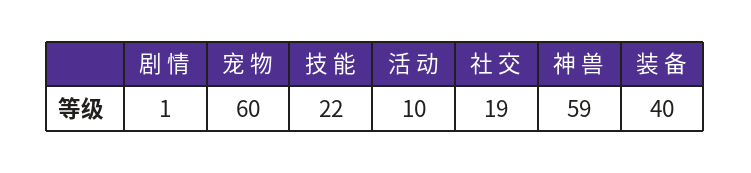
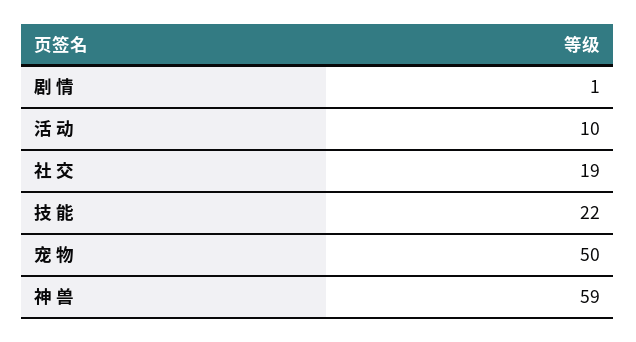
  {
    "剧 情": 1,
-   "宠 物": 60,
+   "宠 物": 50,
    "技 能": 22,
    "活 动": 10,
    "社 交": 19,
-   "神 兽": 59,
+   "神 兽": 59
-   "装 备": 40
  }

